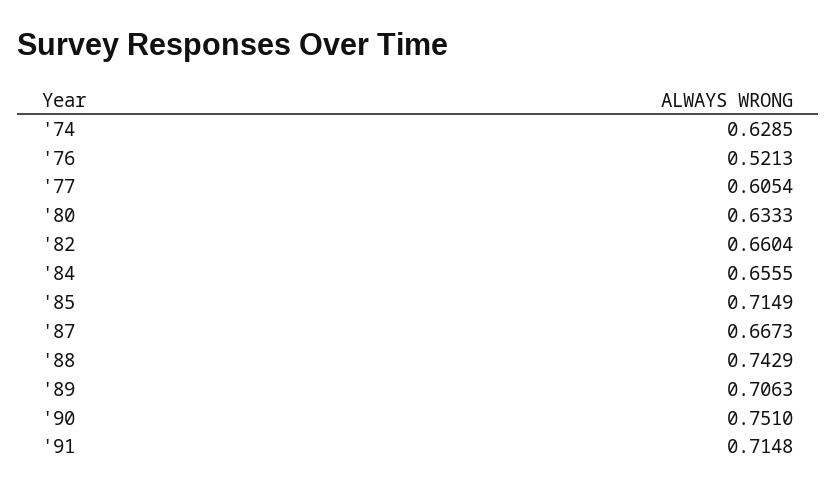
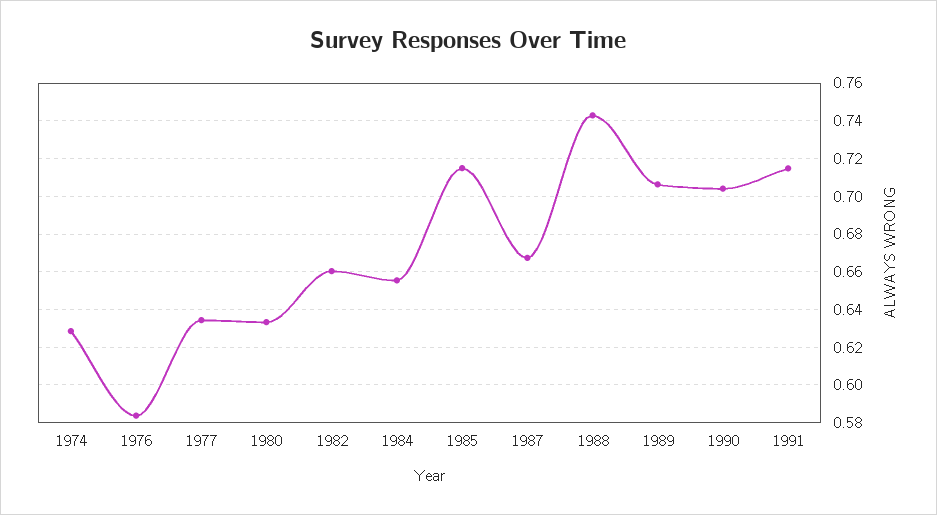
  {
    "'74": 0.6285,
-   "'76": 0.5213,
+   "'76": 0.585,
-   "'77": 0.6054,
+   "'77": 0.635,
    "'80": 0.6333,
    "'82": 0.6604,
    "'84": 0.6555,
    "'85": 0.7149,
    "'87": 0.6673,
    "'88": 0.7429,
    "'89": 0.7063,
-   "'90": 0.751,
+   "'90": 0.705,
    "'91": 0.7148
  }

